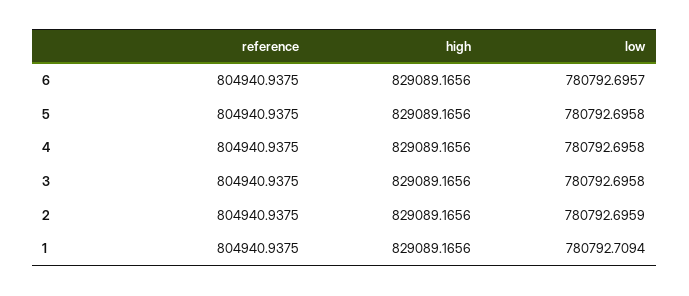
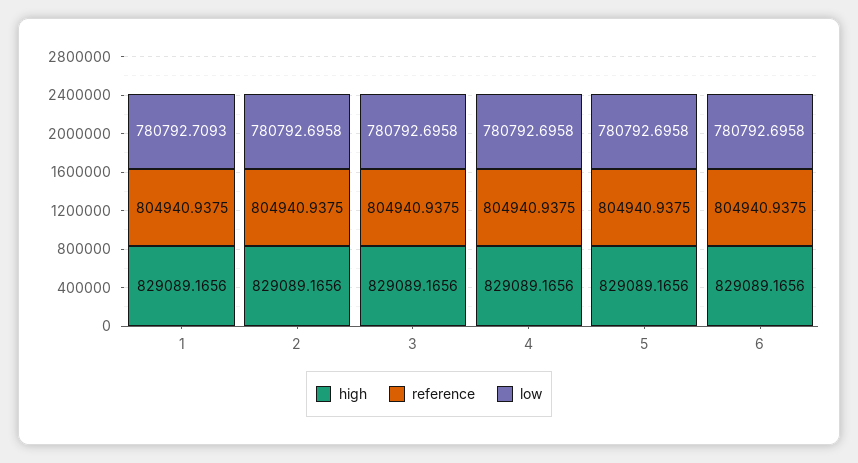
  {
    "reference": {
      "6": 804940.9375,
      "5": 804940.9375,
      "4": 804940.9375,
      "3": 804940.9375,
      "2": 804940.9375,
      "1": 804940.9375
    },
    "high": {
      "6": 829089.1656,
      "5": 829089.1656,
      "4": 829089.1656,
      "3": 829089.1656,
      "2": 829089.1656,
      "1": 829089.1656
    },
    "low": {
-     "6": 780792.6957,
+     "6": 780792.6958,
      "5": 780792.6958,
      "4": 780792.6958,
      "3": 780792.6958,
-     "2": 780792.6959,
+     "2": 780792.6958,
-     "1": 780792.7094
+     "1": 780792.7093
    }
  }

